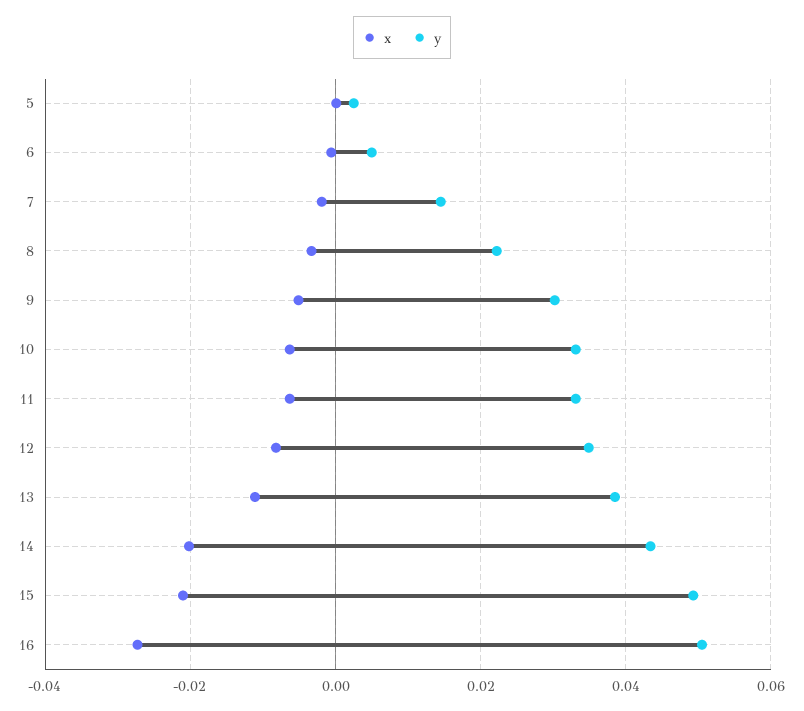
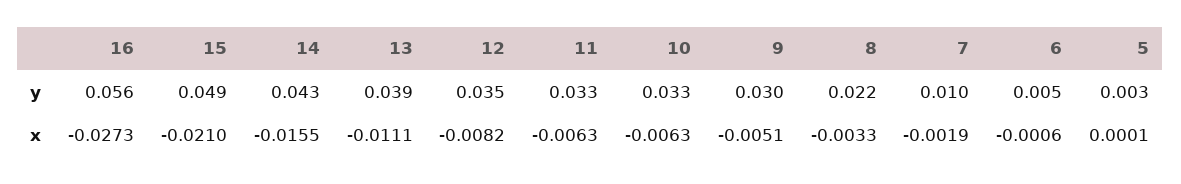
  {
    "x": {
      "5": 0.0001,
      "6": -0.0006,
      "7": -0.0019,
      "8": -0.0033,
      "9": -0.0051,
      "10": -0.0063,
      "11": -0.0063,
      "12": -0.0082,
      "13": -0.0111,
-     "14": -0.02,
+     "14": -0.0155,
      "15": -0.021,
      "16": -0.0273
    },
    "y": {
      "5": 0.003,
      "6": 0.005,
-     "7": 0.014,
+     "7": 0.01,
      "8": 0.022,
      "9": 0.03,
      "10": 0.033,
      "11": 0.033,
      "12": 0.035,
      "13": 0.039,
      "14": 0.043,
      "15": 0.049,
-     "16": 0.05
+     "16": 0.056
    }
  }

